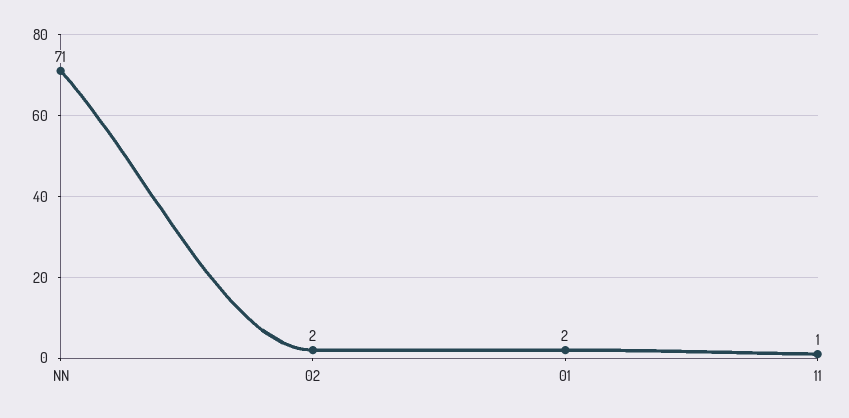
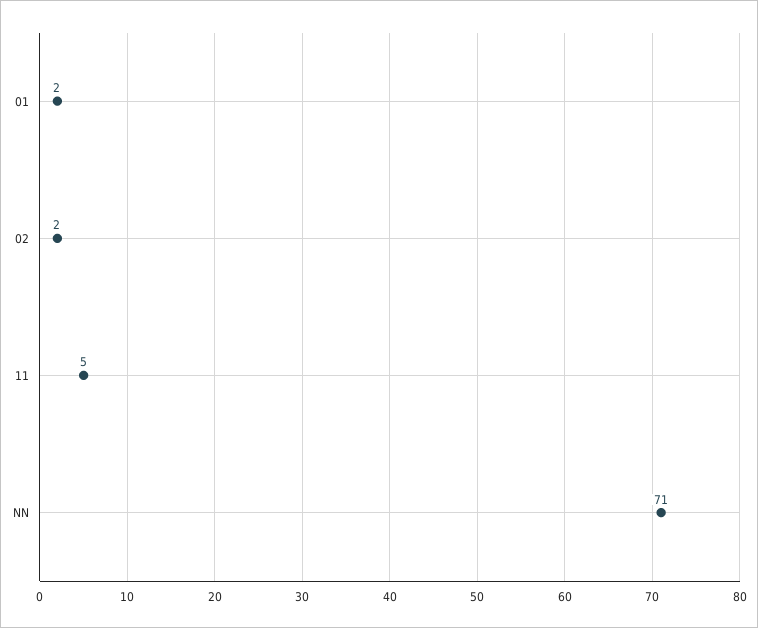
  {
    "NN": 71,
    "02": 2,
    "01": 2,
-   "11": 1
+   "11": 5
  }

